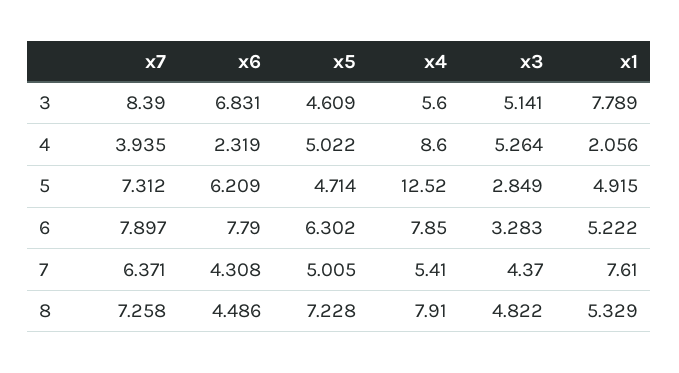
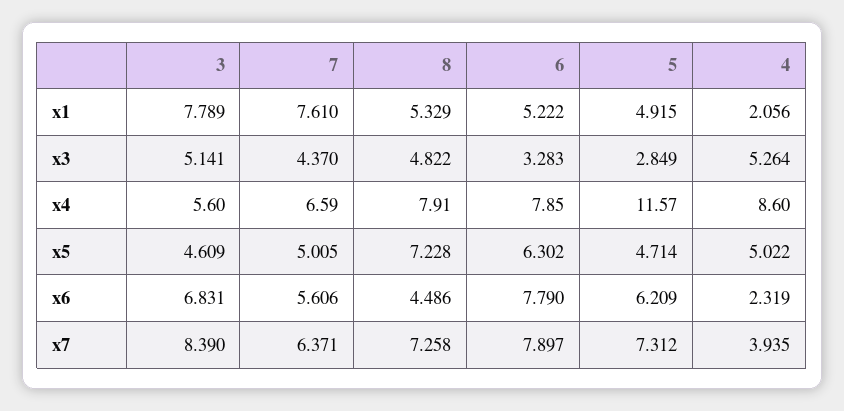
  {
    "x7": {
      "3": 8.39,
      "4": 3.935,
      "5": 7.312,
      "6": 7.897,
      "7": 6.371,
      "8": 7.258
    },
    "x6": {
      "3": 6.831,
      "4": 2.319,
      "5": 6.209,
      "6": 7.79,
-     "7": 4.308,
+     "7": 5.606,
      "8": 4.486
    },
    "x5": {
      "3": 4.609,
      "4": 5.022,
      "5": 4.714,
      "6": 6.302,
      "7": 5.005,
      "8": 7.228
    },
    "x4": {
      "3": 5.6,
      "4": 8.6,
-     "5": 12.52,
+     "5": 11.57,
      "6": 7.85,
-     "7": 5.41,
+     "7": 6.59,
      "8": 7.91
    },
    "x3": {
      "3": 5.141,
      "4": 5.264,
      "5": 2.849,
      "6": 3.283,
      "7": 4.37,
      "8": 4.822
    },
    "x1": {
      "3": 7.789,
      "4": 2.056,
      "5": 4.915,
      "6": 5.222,
      "7": 7.61,
      "8": 5.329
    }
  }

